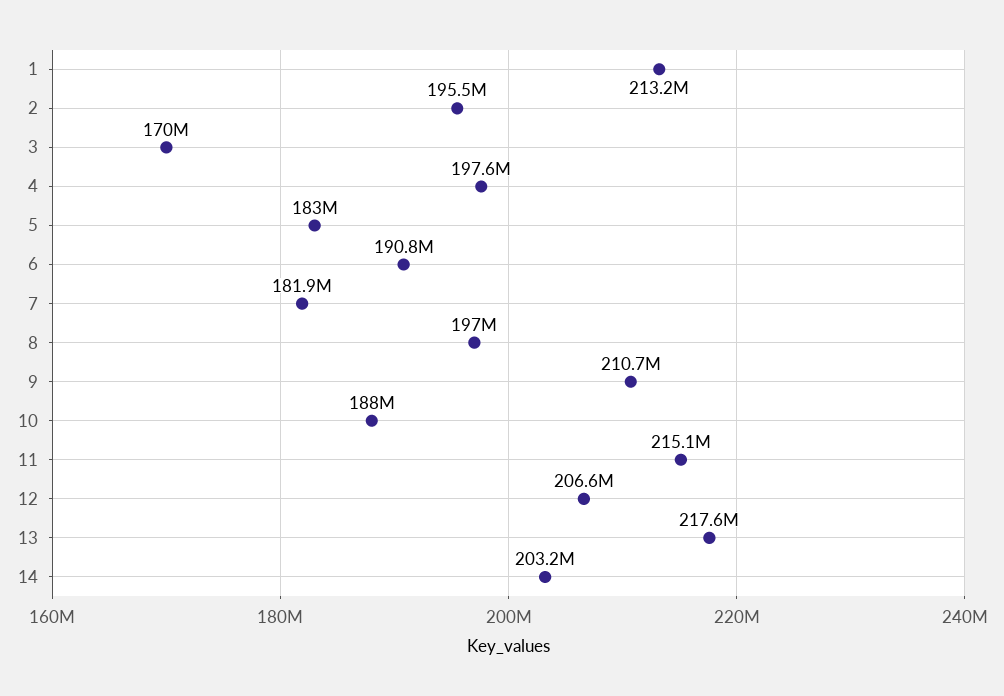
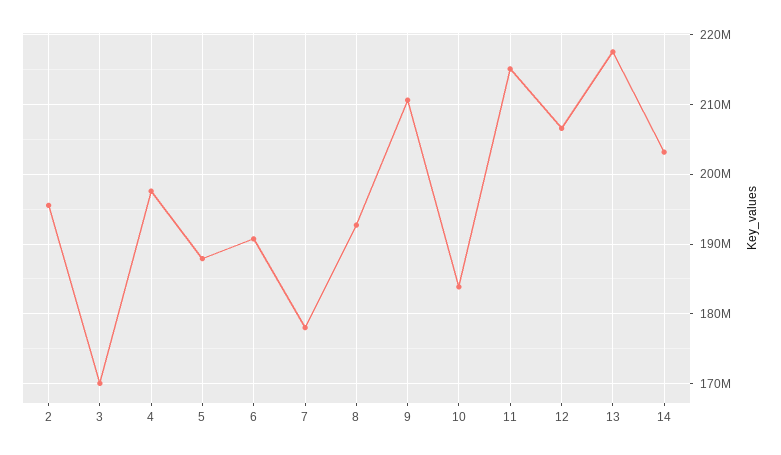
  {
-   "1": 213200000,
    "2": 195500000,
    "3": 170000000,
    "4": 197600000,
-   "5": 183000000,
+   "5": 188000000,
    "6": 190800000,
-   "7": 181900000,
+   "7": 178000000,
-   "8": 197000000,
+   "8": 193000000,
    "9": 210700000,
-   "10": 188000000,
+   "10": 184000000,
    "11": 215100000,
    "12": 206600000,
    "13": 217600000,
    "14": 203200000
  }

